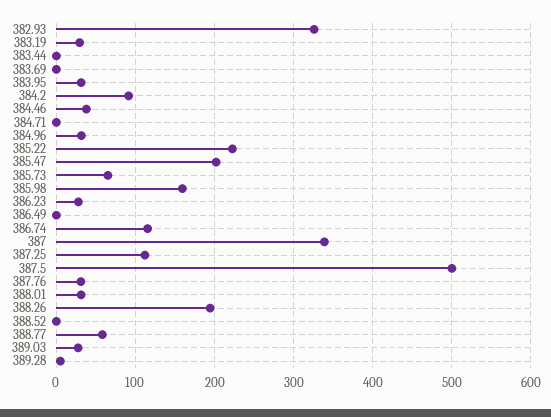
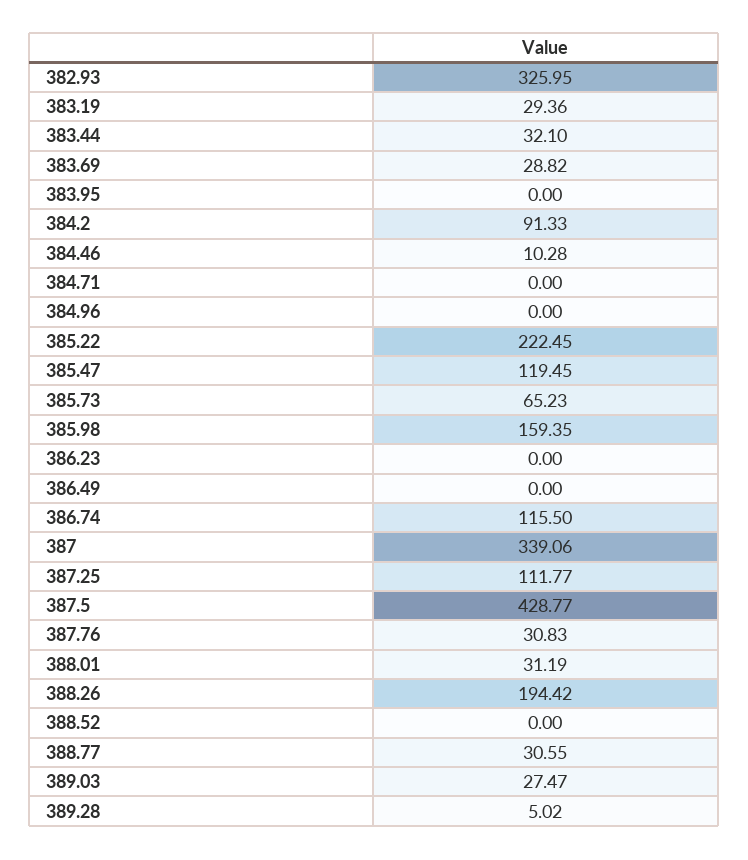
  {
    "382.93": 325.95,
    "383.19": 29.36,
-   "383.44": 0,
+   "383.44": 32.1,
-   "383.69": 0,
+   "383.69": 28.82,
-   "383.95": 30,
+   "383.95": 0,
    "384.2": 91.33,
-   "384.46": 40,
+   "384.46": 10.28,
    "384.71": 0,
-   "384.96": 30,
+   "384.96": 0,
    "385.22": 222.45,
-   "385.47": 200,
+   "385.47": 119.45,
    "385.73": 65.23,
    "385.98": 159.35,
-   "386.23": 30,
+   "386.23": 0,
    "386.49": 0,
    "386.74": 115.5,
    "387": 339.06,
    "387.25": 111.77,
-   "387.5": 500,
+   "387.5": 428.77,
    "387.76": 30.83,
    "388.01": 31.19,
    "388.26": 194.42,
    "388.52": 0,
-   "388.77": 60,
+   "388.77": 30.55,
    "389.03": 27.47,
    "389.28": 5.02
  }

